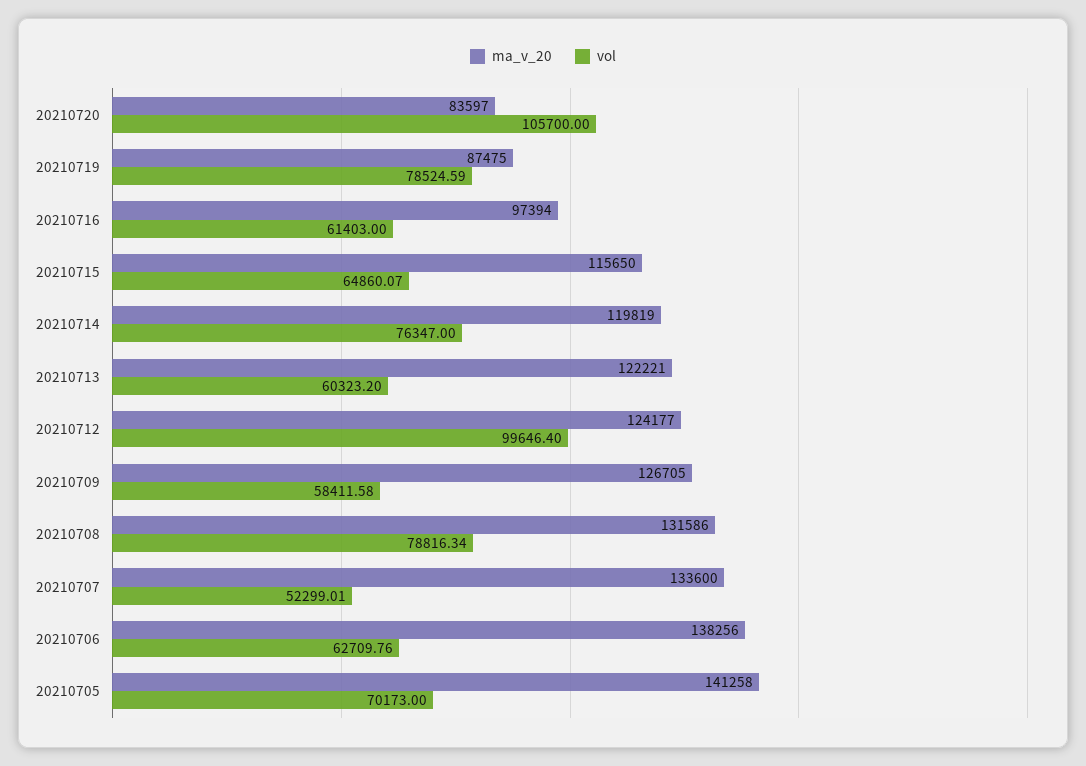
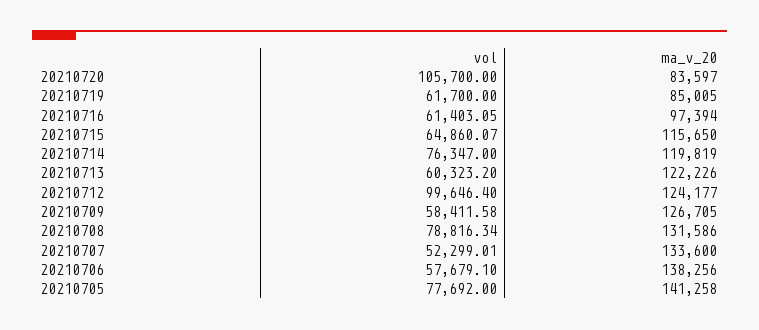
  {
    "ma_v_20": {
      "20210720": 83597,
-     "20210719": 87475,
+     "20210719": 85005,
      "20210716": 97394,
      "20210715": 115650,
      "20210714": 119819,
-     "20210713": 122221,
+     "20210713": 122226,
      "20210712": 124177,
      "20210709": 126705,
      "20210708": 131586,
      "20210707": 133600,
      "20210706": 138256,
      "20210705": 141258
    },
    "vol": {
      "20210720": 105700,
-     "20210719": 78524.59,
+     "20210719": 61700,
-     "20210716": 61403,
+     "20210716": 61403.05,
      "20210715": 64860.07,
      "20210714": 76347,
      "20210713": 60323.2,
      "20210712": 99646.4,
      "20210709": 58411.58,
      "20210708": 78816.34,
      "20210707": 52299.01,
-     "20210706": 62709.76,
+     "20210706": 57679.1,
-     "20210705": 70173
+     "20210705": 77692
    }
  }

